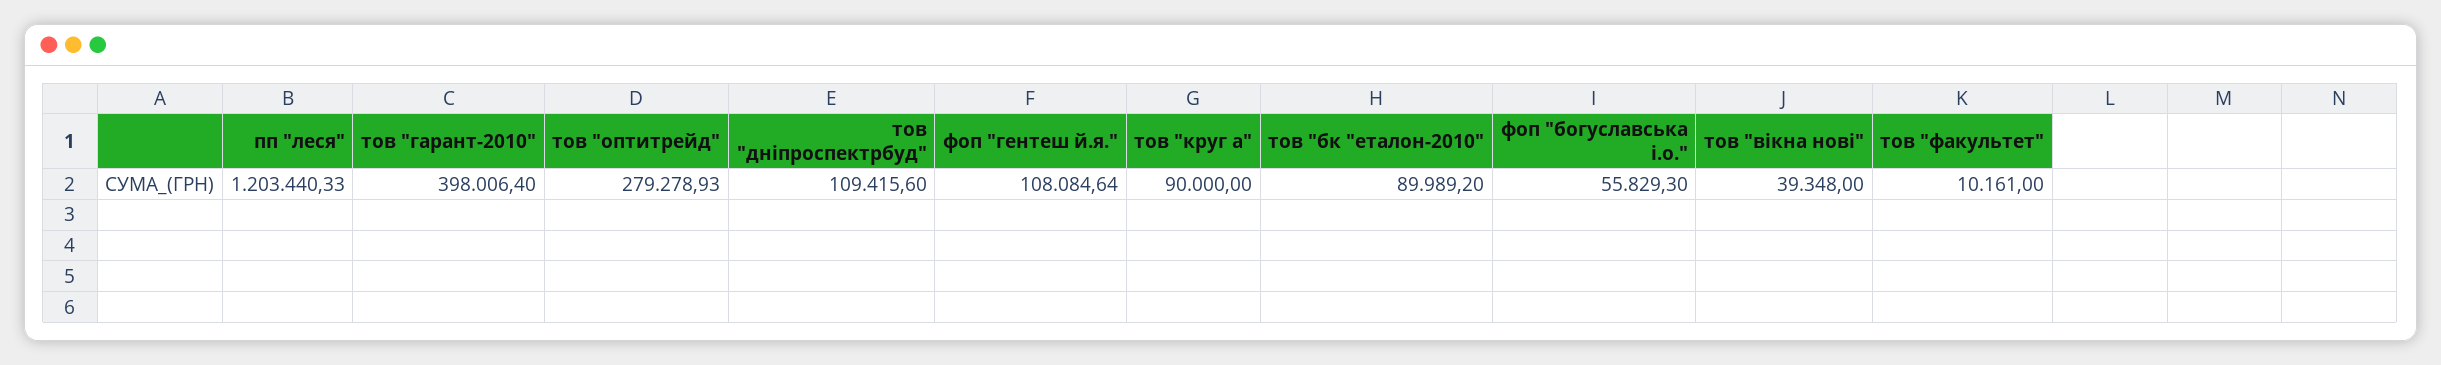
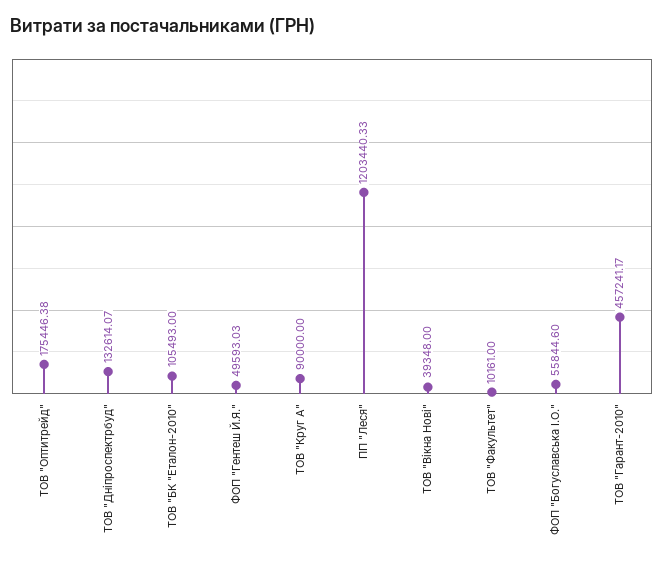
  {
    "пп \"леся\"": 1203440.33,
-   "тов \"гарант-2010\"": 398006.4,
+   "тов \"гарант-2010\"": 457241.17,
-   "тов \"оптитрейд\"": 279278.93,
+   "тов \"оптитрейд\"": 175446.38,
-   "тов \"дніпроспектрбуд\"": 109415.6,
+   "тов \"дніпроспектрбуд\"": 132614.07,
-   "фоп \"гентеш й.я.\"": 108084.64,
+   "фоп \"гентеш й.я.\"": 49593.03,
    "тов \"круг а\"": 90000,
-   "тов \"бк \"еталон-2010\"": 89989.2,
+   "тов \"бк \"еталон-2010\"": 105493,
-   "фоп \"богуславська i.о.\"": 55829.3,
+   "фоп \"богуславська i.о.\"": 55844.6,
    "тов \"вікна нові\"": 39348,
    "тов \"факультет\"": 10161
  }

